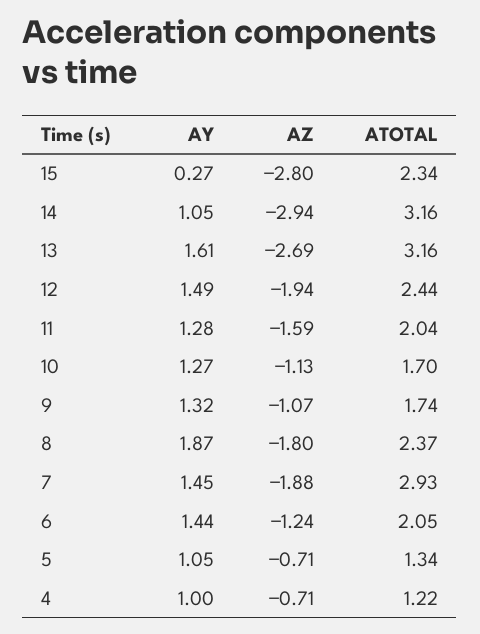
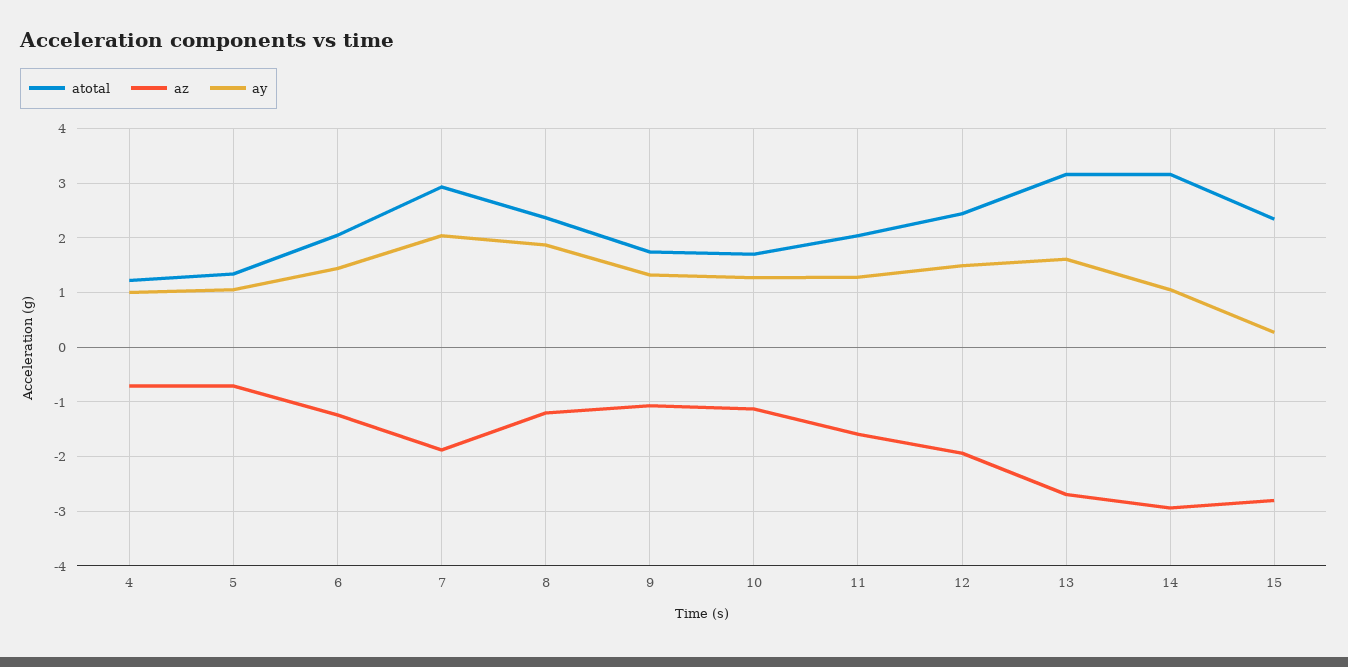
  {
    "AY": {
      "15": 0.27,
      "14": 1.05,
      "13": 1.61,
      "12": 1.49,
      "11": 1.28,
      "10": 1.27,
      "9": 1.32,
      "8": 1.87,
-     "7": 1.45,
+     "7": 2,
      "6": 1.44,
      "5": 1.05,
      "4": 1
    },
    "AZ": {
      "15": -2.8,
      "14": -2.94,
      "13": -2.69,
      "12": -1.94,
      "11": -1.59,
      "10": -1.13,
      "9": -1.07,
-     "8": -1.8,
+     "8": -1.2,
      "7": -1.88,
      "6": -1.24,
      "5": -0.71,
      "4": -0.71
    },
    "ATOTAL": {
      "15": 2.34,
      "14": 3.16,
      "13": 3.16,
      "12": 2.44,
      "11": 2.04,
      "10": 1.7,
      "9": 1.74,
      "8": 2.37,
      "7": 2.93,
      "6": 2.05,
      "5": 1.34,
      "4": 1.22
    }
  }

